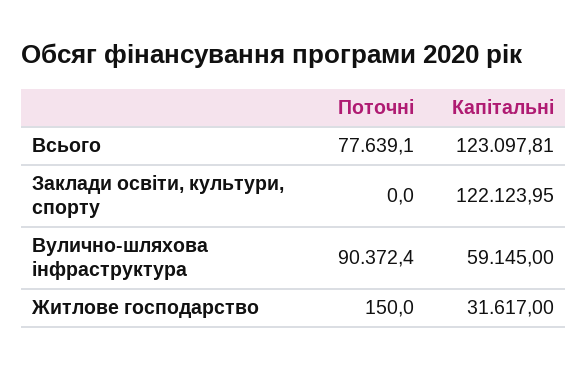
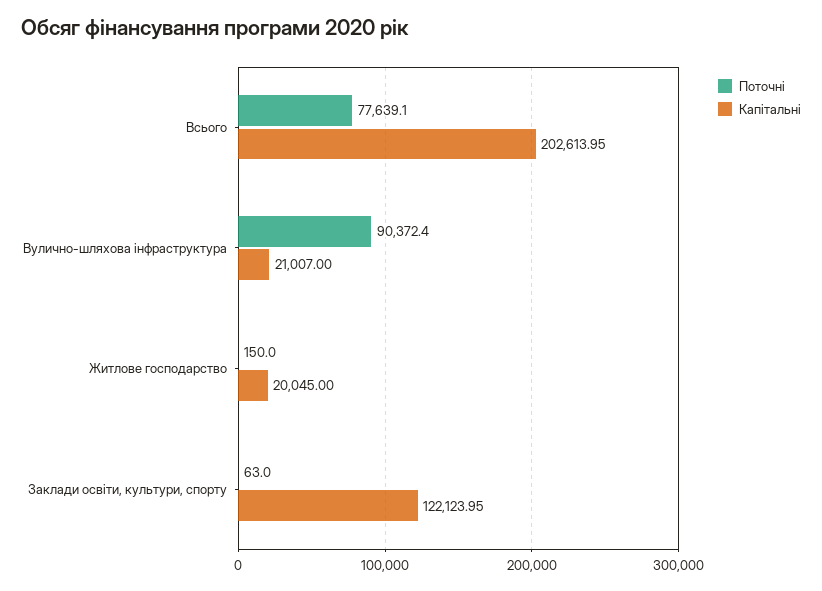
  {
    "Поточні": {
      "Всього": 77639.1,
-     "Заклади освіти, культури, спорту": 0,
+     "Заклади освіти, культури, спорту": 63,
      "Вулично-шляхова інфраструктура": 90372.4,
      "Житлове господарство": 150
    },
    "Капітальні": {
-     "Всього": 123097.81,
+     "Всього": 202613.95,
      "Заклади освіти, культури, спорту": 122123.95,
-     "Вулично-шляхова інфраструктура": 59145,
+     "Вулично-шляхова інфраструктура": 21007,
-     "Житлове господарство": 31617
+     "Житлове господарство": 20045
    }
  }

